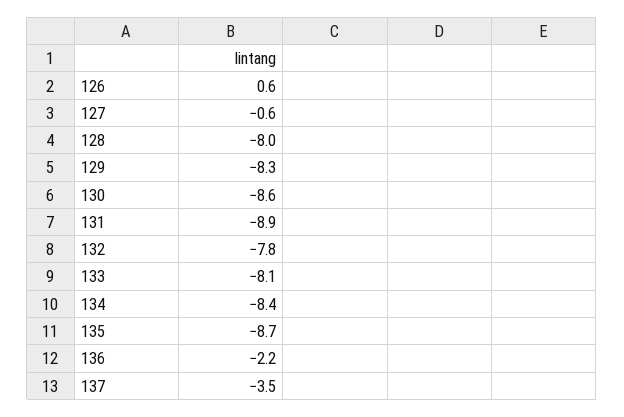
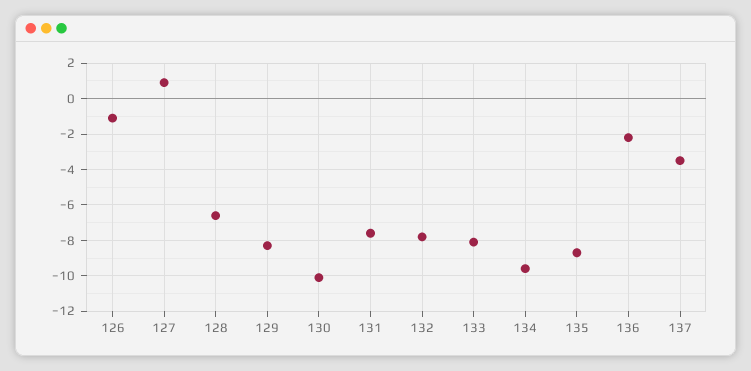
  {
-   "126": 0.6,
+   "126": -1,
-   "127": -0.6,
+   "127": 1,
-   "128": -8,
+   "128": -6.5,
    "129": -8.3,
-   "130": -8.6,
+   "130": -10,
-   "131": -8.9,
+   "131": -7.5,
    "132": -7.8,
    "133": -8.1,
-   "134": -8.4,
+   "134": -9.5,
    "135": -8.7,
    "136": -2.2,
    "137": -3.5
  }

